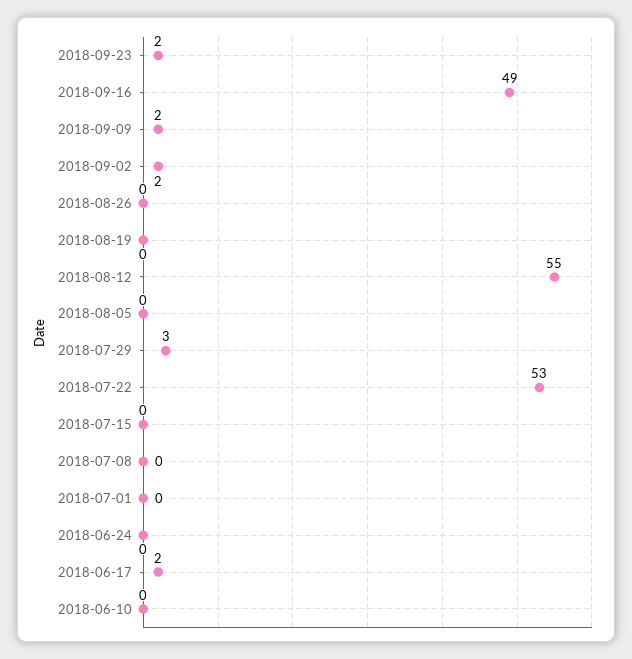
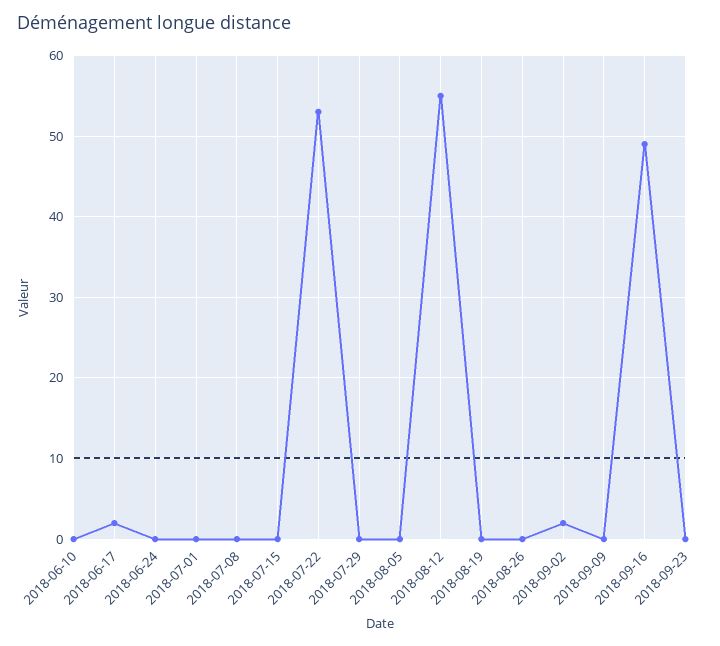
  {
-   "2018-09-23": 2,
+   "2018-09-23": 0,
    "2018-09-16": 49,
-   "2018-09-09": 2,
+   "2018-09-09": 0,
    "2018-09-02": 2,
    "2018-08-26": 0,
    "2018-08-19": 0,
    "2018-08-12": 55,
    "2018-08-05": 0,
-   "2018-07-29": 3,
+   "2018-07-29": 0,
    "2018-07-22": 53,
    "2018-07-15": 0,
    "2018-07-08": 0,
    "2018-07-01": 0,
    "2018-06-24": 0,
    "2018-06-17": 2,
    "2018-06-10": 0
  }

